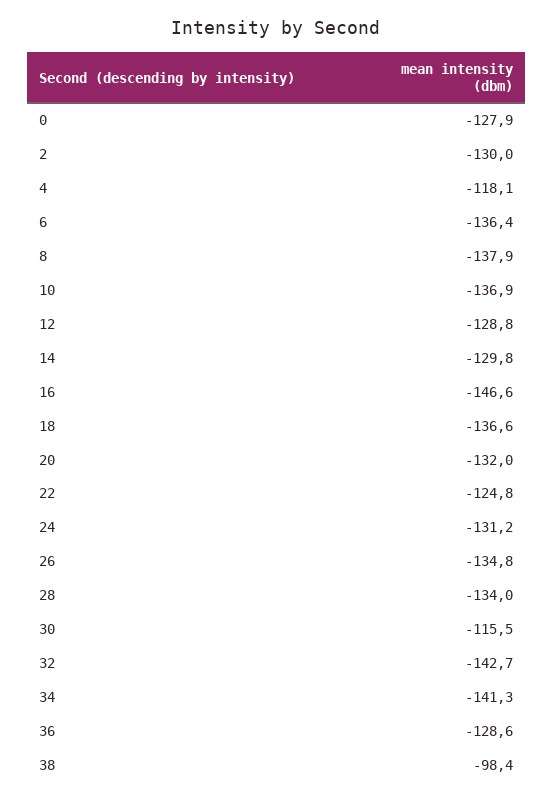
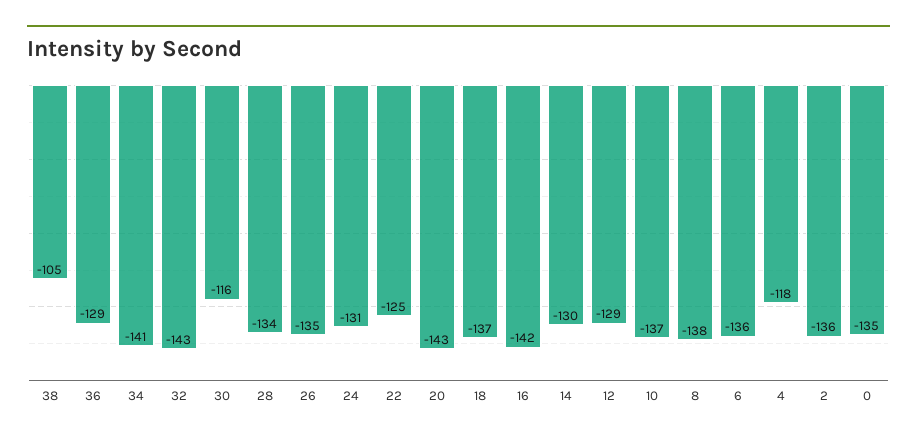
  {
-   "0": -127.9,
+   "0": -135,
-   "2": -130,
+   "2": -136,
    "4": -118.1,
    "6": -136.4,
    "8": -137.9,
    "10": -136.9,
    "12": -128.8,
    "14": -129.8,
-   "16": -146.6,
+   "16": -142,
    "18": -136.6,
-   "20": -132,
+   "20": -143,
    "22": -124.8,
    "24": -131.2,
    "26": -134.8,
    "28": -134,
    "30": -115.5,
    "32": -142.7,
    "34": -141.3,
    "36": -128.6,
-   "38": -98.4
+   "38": -105
  }

